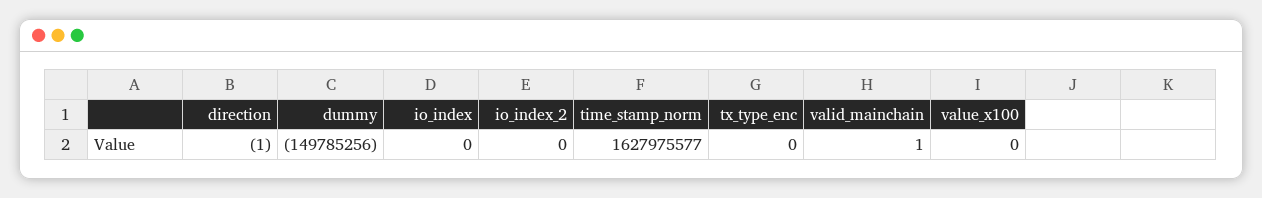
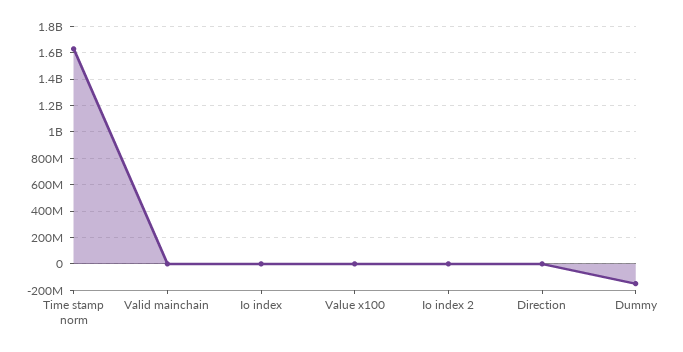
  {
    "direction": -1,
    "dummy": -149785256,
    "io_index": 0,
    "io_index_2": 0,
    "time_stamp_norm": 1627975577,
-   "tx_type_enc": 0,
    "valid_mainchain": 1,
    "value_x100": 0
  }

